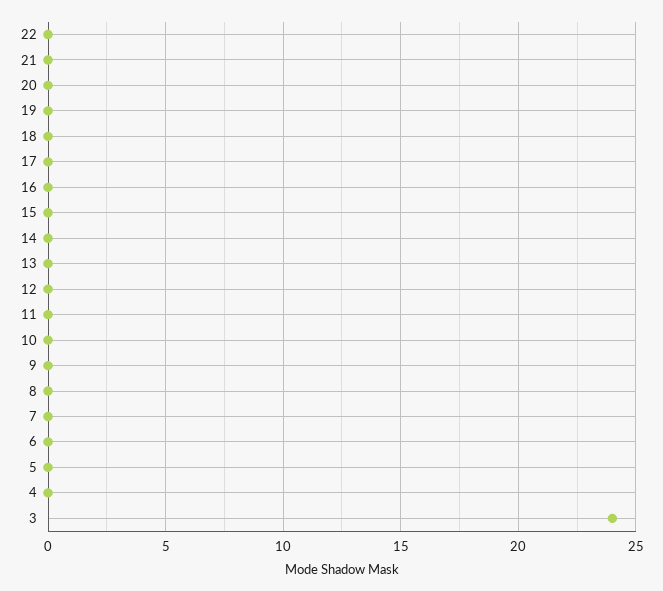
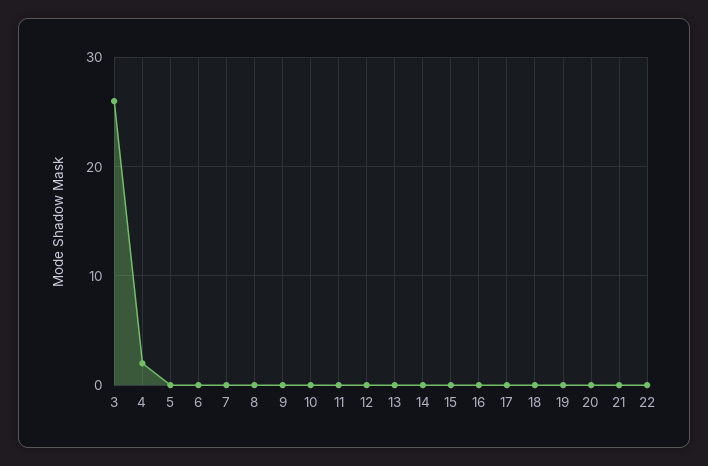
  {
    "22": 0,
    "21": 0,
    "20": 0,
    "19": 0,
    "18": 0,
    "17": 0,
    "16": 0,
    "15": 0,
    "14": 0,
    "13": 0,
    "12": 0,
    "11": 0,
    "10": 0,
    "9": 0,
    "8": 0,
    "7": 0,
    "6": 0,
    "5": 0,
-   "4": 0,
+   "4": 2,
-   "3": 24
+   "3": 26
  }

